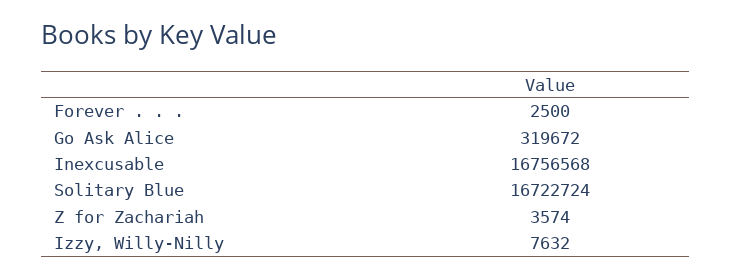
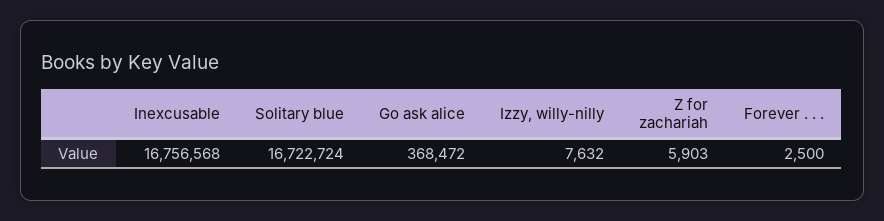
  {
    "Forever . . .": 2500,
-   "Go Ask Alice": 319672,
+   "Go Ask Alice": 368472,
    "Inexcusable": 16756568,
    "Solitary Blue": 16722724,
-   "Z for Zachariah": 3574,
+   "Z for Zachariah": 5903,
    "Izzy, Willy-Nilly": 7632
  }

